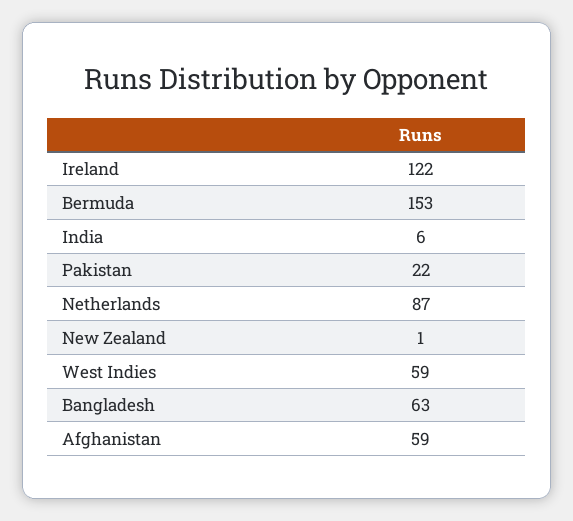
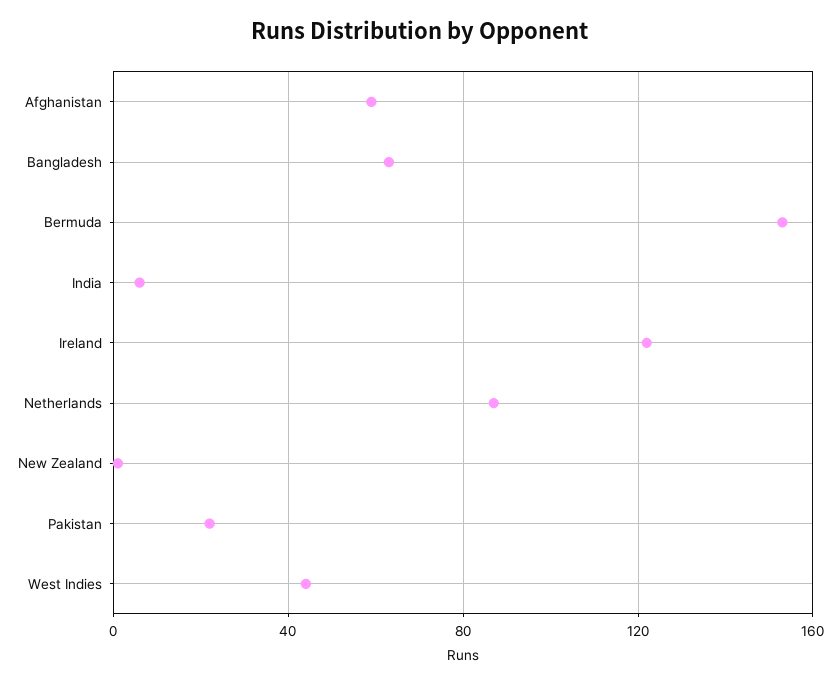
  {
    "Ireland": 122,
    "Bermuda": 153,
    "India": 6,
    "Pakistan": 22,
    "Netherlands": 87,
    "New Zealand": 1,
-   "West Indies": 59,
+   "West Indies": 45,
    "Bangladesh": 63,
    "Afghanistan": 59
  }

